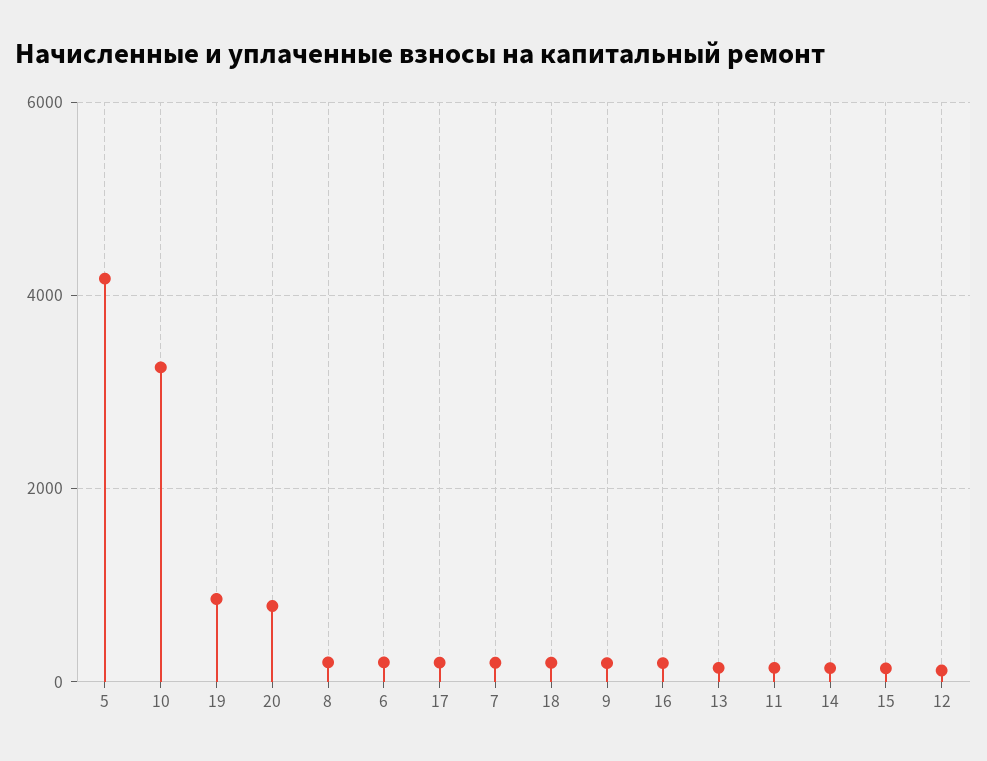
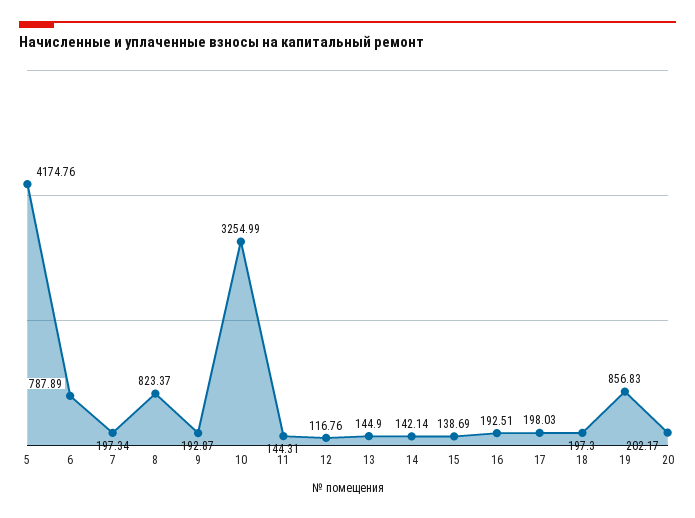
  {
    "5": 4174.76,
    "10": 3254.99,
    "19": 856.83,
-   "20": 800,
+   "20": 202.17,
-   "8": 200,
+   "8": 823.37,
-   "6": 200,
+   "6": 787.89,
    "17": 198.03,
    "7": 197.34,
    "18": 197.3,
    "9": 192.87,
    "16": 192.51,
    "13": 144.9,
    "11": 144.31,
    "14": 142.14,
    "15": 138.69,
    "12": 116.76
  }

